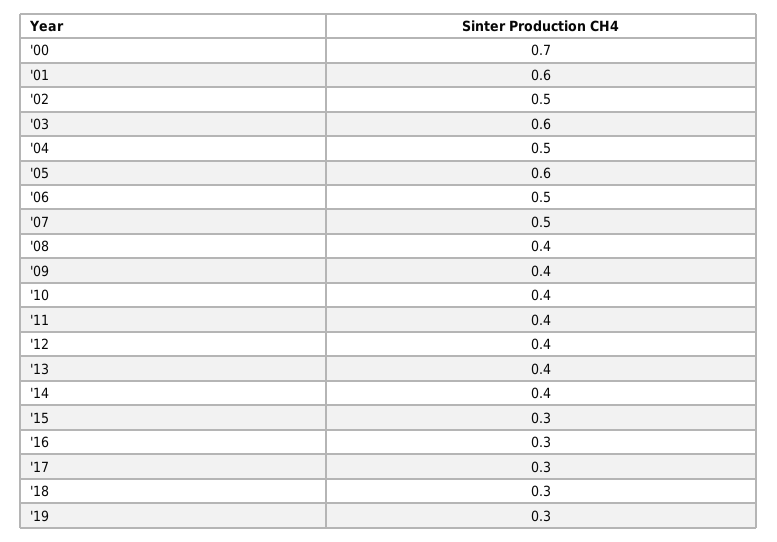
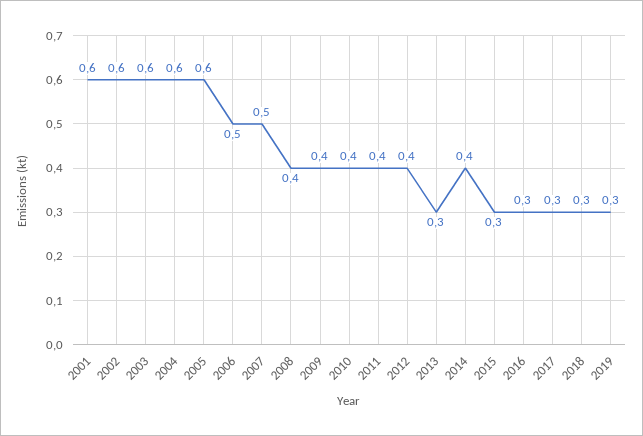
  {
-   "'00": 0.7,
    "'01": 0.6,
-   "'02": 0.5,
+   "'02": 0.6,
    "'03": 0.6,
-   "'04": 0.5,
+   "'04": 0.6,
    "'05": 0.6,
    "'06": 0.5,
    "'07": 0.5,
    "'08": 0.4,
    "'09": 0.4,
    "'10": 0.4,
    "'11": 0.4,
    "'12": 0.4,
-   "'13": 0.4,
+   "'13": 0.3,
    "'14": 0.4,
    "'15": 0.3,
    "'16": 0.3,
    "'17": 0.3,
    "'18": 0.3,
    "'19": 0.3
  }

